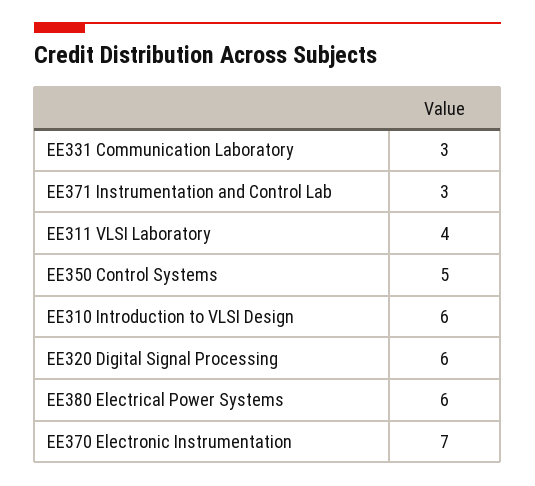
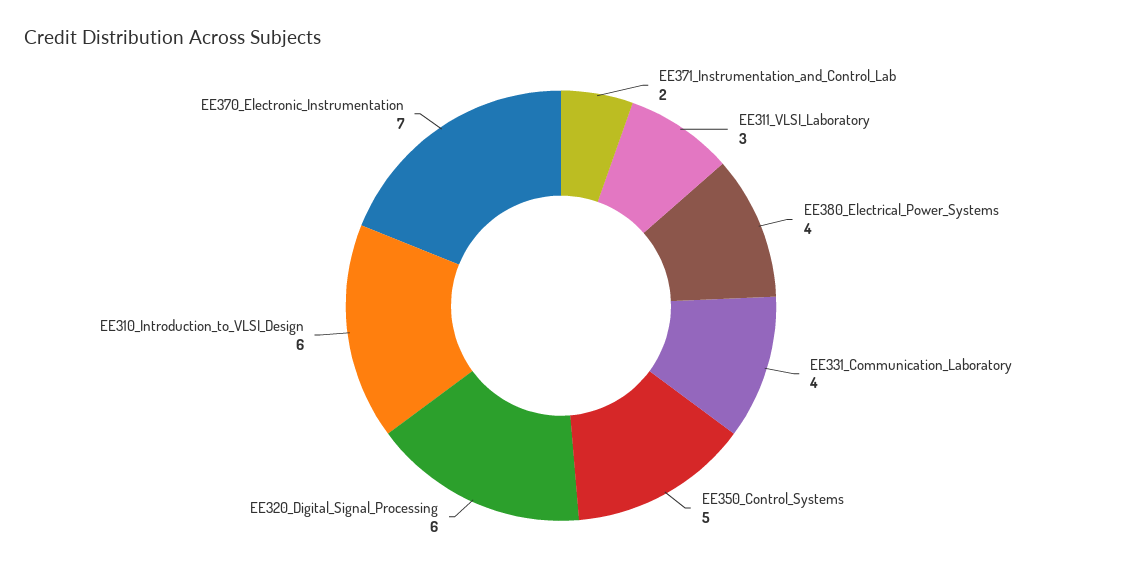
  {
-   "EE331 Communication Laboratory": 3,
+   "EE331 Communication Laboratory": 4,
-   "EE371 Instrumentation and Control Lab": 3,
+   "EE371 Instrumentation and Control Lab": 2,
-   "EE311 VLSI Laboratory": 4,
+   "EE311 VLSI Laboratory": 3,
    "EE350 Control Systems": 5,
    "EE310 Introduction to VLSI Design": 6,
    "EE320 Digital Signal Processing": 6,
-   "EE380 Electrical Power Systems": 6,
+   "EE380 Electrical Power Systems": 4,
    "EE370 Electronic Instrumentation": 7
  }

